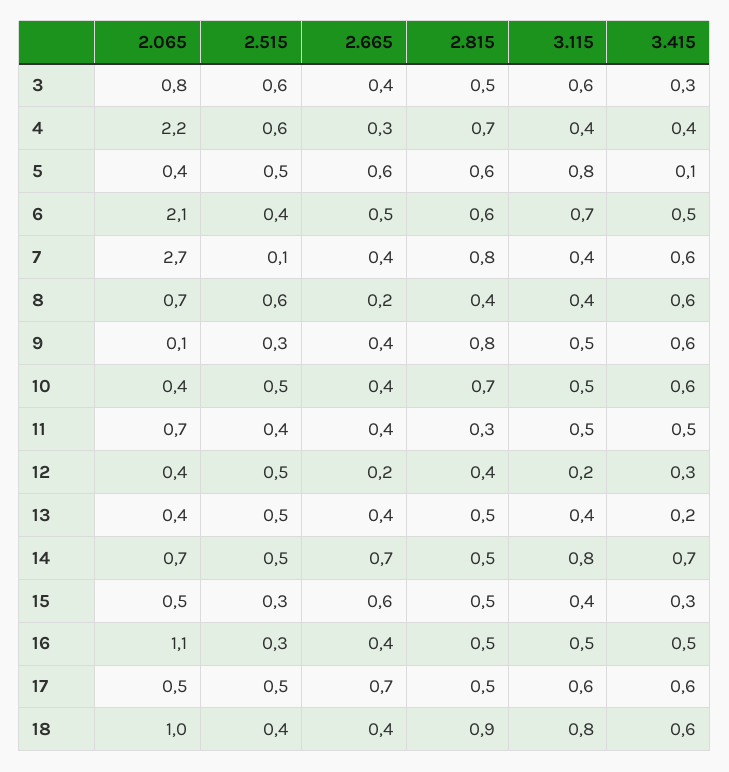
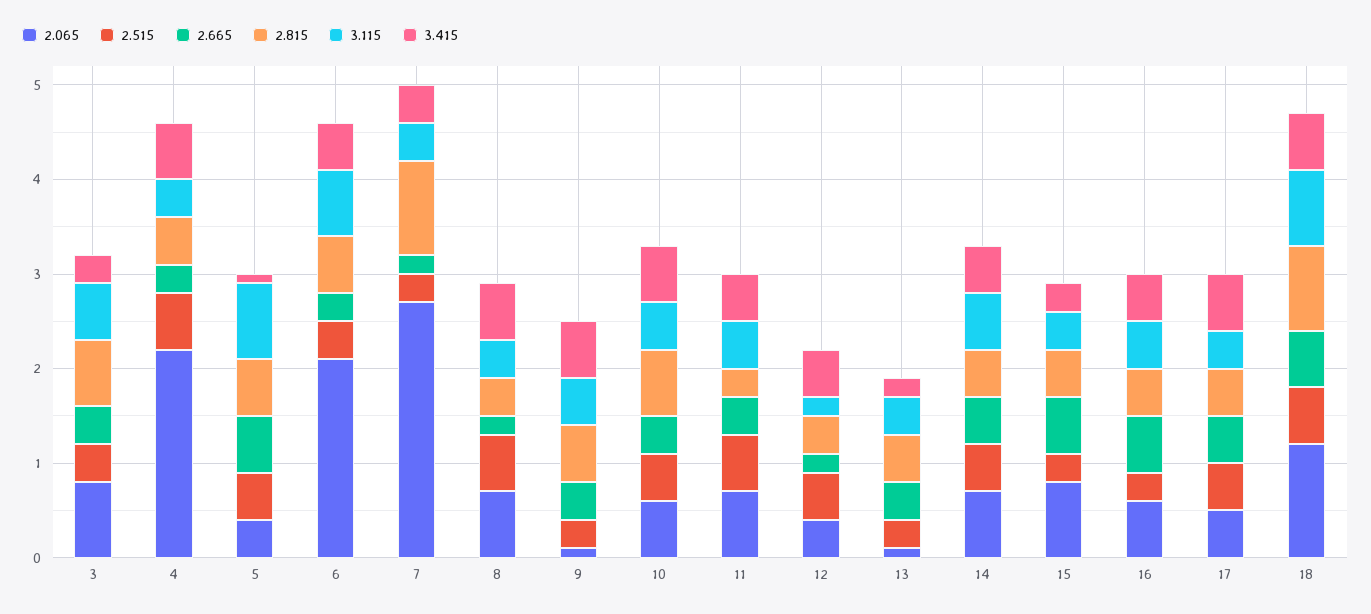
  {
    "2.065": {
      "3": 0.8,
      "4": 2.2,
      "5": 0.4,
      "6": 2.1,
      "7": 2.7,
      "8": 0.7,
      "9": 0.1,
-     "10": 0.4,
+     "10": 0.6,
      "11": 0.7,
      "12": 0.4,
-     "13": 0.4,
+     "13": 0.1,
      "14": 0.7,
-     "15": 0.5,
+     "15": 0.8,
-     "16": 1.1,
+     "16": 0.6,
      "17": 0.5,
-     "18": 1
+     "18": 1.2
    },
    "2.515": {
-     "3": 0.6,
+     "3": 0.4,
      "4": 0.6,
      "5": 0.5,
      "6": 0.4,
-     "7": 0.1,
+     "7": 0.3,
      "8": 0.6,
      "9": 0.3,
      "10": 0.5,
-     "11": 0.4,
+     "11": 0.6,
      "12": 0.5,
-     "13": 0.5,
+     "13": 0.3,
      "14": 0.5,
      "15": 0.3,
      "16": 0.3,
      "17": 0.5,
-     "18": 0.4
+     "18": 0.6
    },
    "2.665": {
      "3": 0.4,
      "4": 0.3,
      "5": 0.6,
-     "6": 0.5,
+     "6": 0.3,
-     "7": 0.4,
+     "7": 0.2,
      "8": 0.2,
      "9": 0.4,
      "10": 0.4,
      "11": 0.4,
      "12": 0.2,
      "13": 0.4,
-     "14": 0.7,
+     "14": 0.5,
      "15": 0.6,
-     "16": 0.4,
+     "16": 0.6,
-     "17": 0.7,
+     "17": 0.5,
-     "18": 0.4
+     "18": 0.6
    },
    "2.815": {
-     "3": 0.5,
+     "3": 0.7,
-     "4": 0.7,
+     "4": 0.5,
      "5": 0.6,
      "6": 0.6,
-     "7": 0.8,
+     "7": 1,
      "8": 0.4,
-     "9": 0.8,
+     "9": 0.6,
      "10": 0.7,
      "11": 0.3,
      "12": 0.4,
      "13": 0.5,
      "14": 0.5,
      "15": 0.5,
      "16": 0.5,
      "17": 0.5,
      "18": 0.9
    },
    "3.115": {
      "3": 0.6,
      "4": 0.4,
      "5": 0.8,
      "6": 0.7,
      "7": 0.4,
      "8": 0.4,
      "9": 0.5,
      "10": 0.5,
      "11": 0.5,
      "12": 0.2,
      "13": 0.4,
-     "14": 0.8,
+     "14": 0.6,
      "15": 0.4,
      "16": 0.5,
-     "17": 0.6,
+     "17": 0.4,
      "18": 0.8
    },
    "3.415": {
      "3": 0.3,
-     "4": 0.4,
+     "4": 0.6,
      "5": 0.1,
      "6": 0.5,
-     "7": 0.6,
+     "7": 0.4,
      "8": 0.6,
      "9": 0.6,
      "10": 0.6,
      "11": 0.5,
-     "12": 0.3,
+     "12": 0.5,
      "13": 0.2,
-     "14": 0.7,
+     "14": 0.5,
      "15": 0.3,
      "16": 0.5,
      "17": 0.6,
      "18": 0.6
    }
  }

